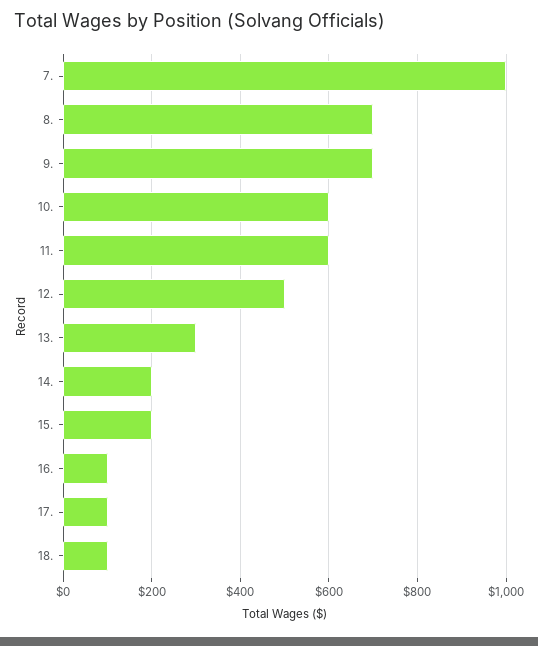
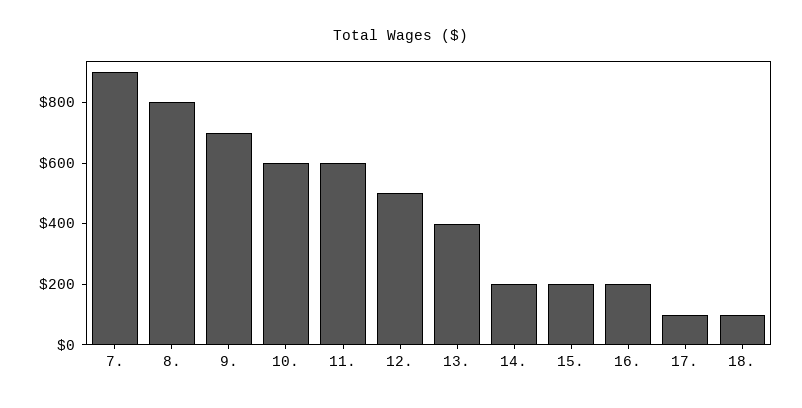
  {
-   "7.": 1000,
+   "7.": 900,
-   "8.": 700,
+   "8.": 800,
    "9.": 700,
    "10.": 600,
    "11.": 600,
    "12.": 500,
-   "13.": 300,
+   "13.": 400,
    "14.": 200,
    "15.": 200,
-   "16.": 100,
+   "16.": 200,
    "17.": 100,
    "18.": 100
  }

